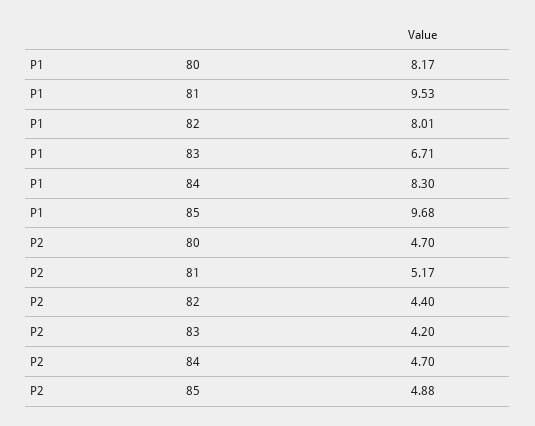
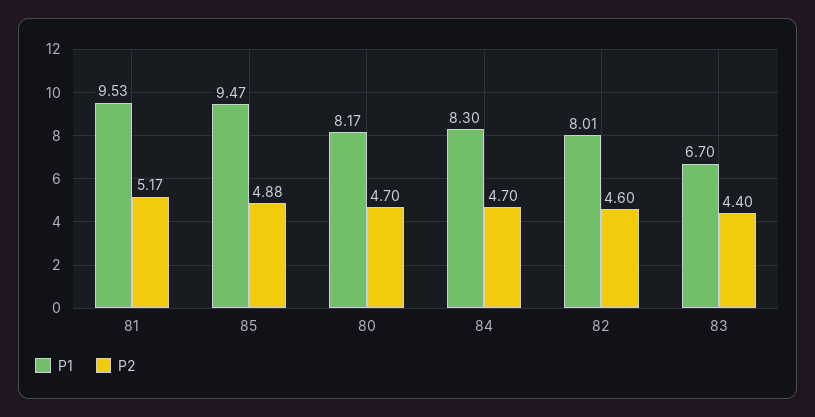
  {
    "P1": {
      "80": 8.17,
      "81": 9.53,
      "82": 8.01,
-     "83": 6.71,
+     "83": 6.7,
      "84": 8.3,
-     "85": 9.68
+     "85": 9.47
    },
    "P2": {
      "80": 4.7,
      "81": 5.17,
-     "82": 4.4,
+     "82": 4.6,
-     "83": 4.2,
+     "83": 4.4,
      "84": 4.7,
      "85": 4.88
    }
  }

